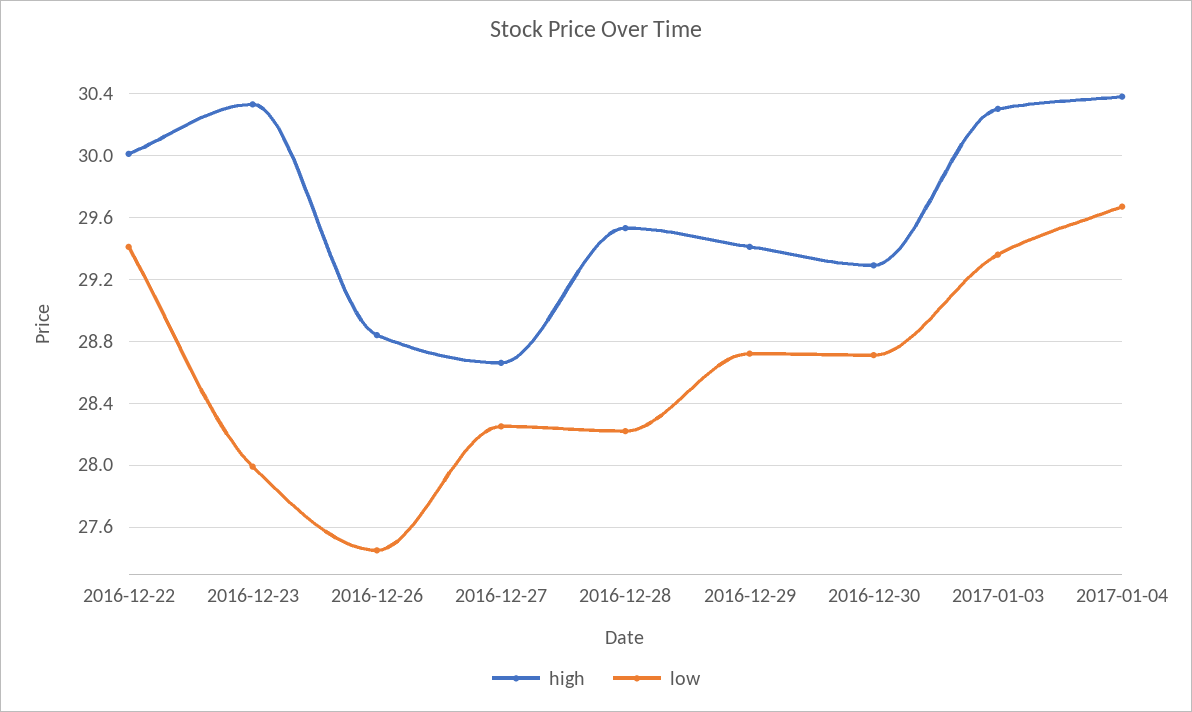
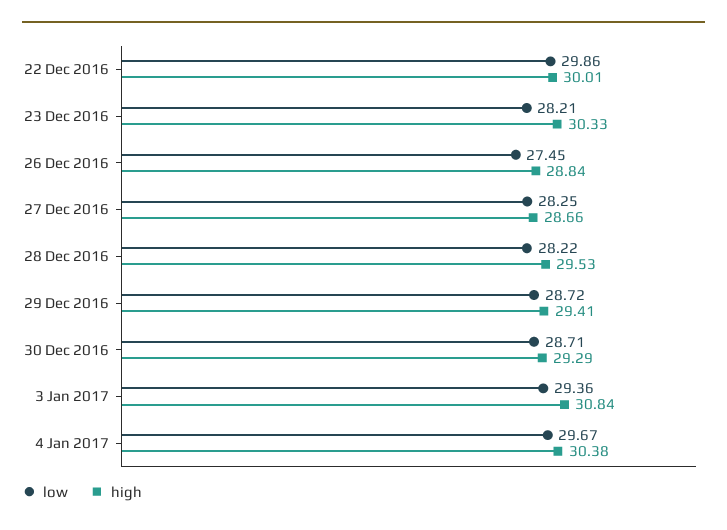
  {
    "high": {
      "2016-12-22": 30.01,
      "2016-12-23": 30.33,
      "2016-12-26": 28.84,
      "2016-12-27": 28.66,
      "2016-12-28": 29.53,
      "2016-12-29": 29.41,
      "2016-12-30": 29.29,
-     "2017-01-03": 30.3,
+     "2017-01-03": 30.84,
      "2017-01-04": 30.38
    },
    "low": {
-     "2016-12-22": 29.4,
+     "2016-12-22": 29.86,
-     "2016-12-23": 28,
+     "2016-12-23": 28.21,
      "2016-12-26": 27.45,
      "2016-12-27": 28.25,
      "2016-12-28": 28.22,
      "2016-12-29": 28.72,
      "2016-12-30": 28.71,
      "2017-01-03": 29.36,
      "2017-01-04": 29.67
    }
  }

